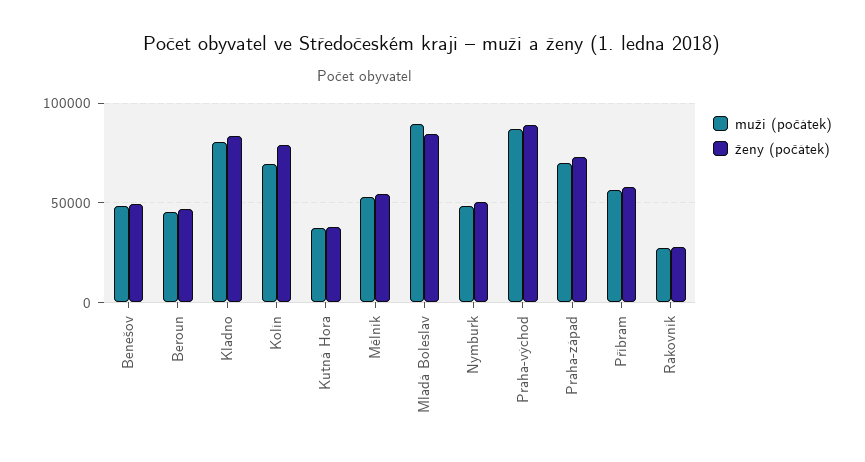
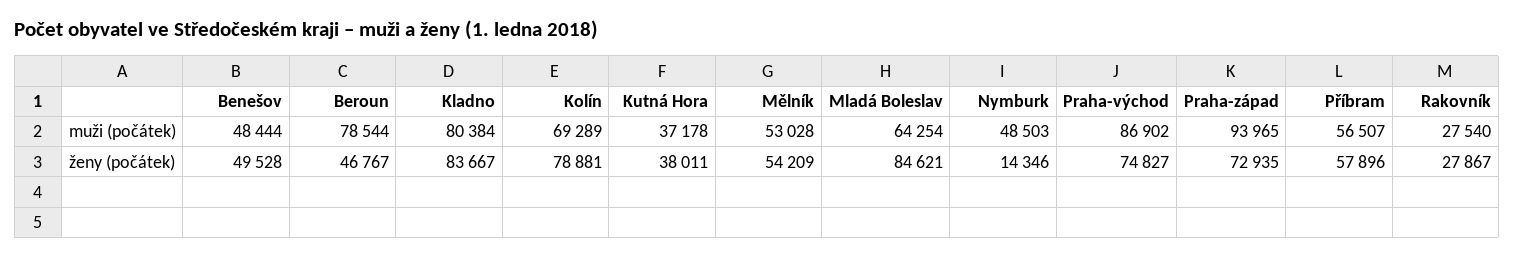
  {
    "muži (počátek)": {
      "Benešov": 48444,
-     "Beroun": 45000,
+     "Beroun": 78544,
      "Kladno": 80384,
      "Kolín": 69289,
      "Kutná Hora": 37178,
      "Mělník": 53028,
-     "Mladá Boleslav": 90000,
+     "Mladá Boleslav": 64254,
      "Nymburk": 48503,
      "Praha-východ": 86902,
-     "Praha-západ": 70000,
+     "Praha-západ": 93965,
      "Příbram": 56507,
      "Rakovník": 27540
    },
    "ženy (počátek)": {
      "Benešov": 49528,
      "Beroun": 46767,
      "Kladno": 83667,
      "Kolín": 78881,
      "Kutná Hora": 38011,
      "Mělník": 54209,
      "Mladá Boleslav": 84621,
-     "Nymburk": 50000,
+     "Nymburk": 14346,
-     "Praha-východ": 90000,
+     "Praha-východ": 74827,
      "Praha-západ": 72935,
      "Příbram": 57896,
      "Rakovník": 27867
    }
  }

